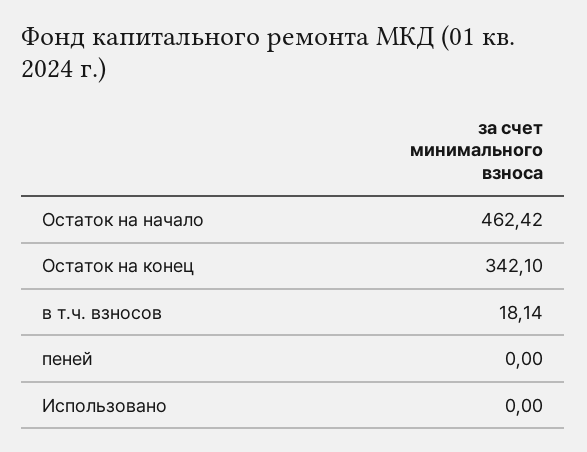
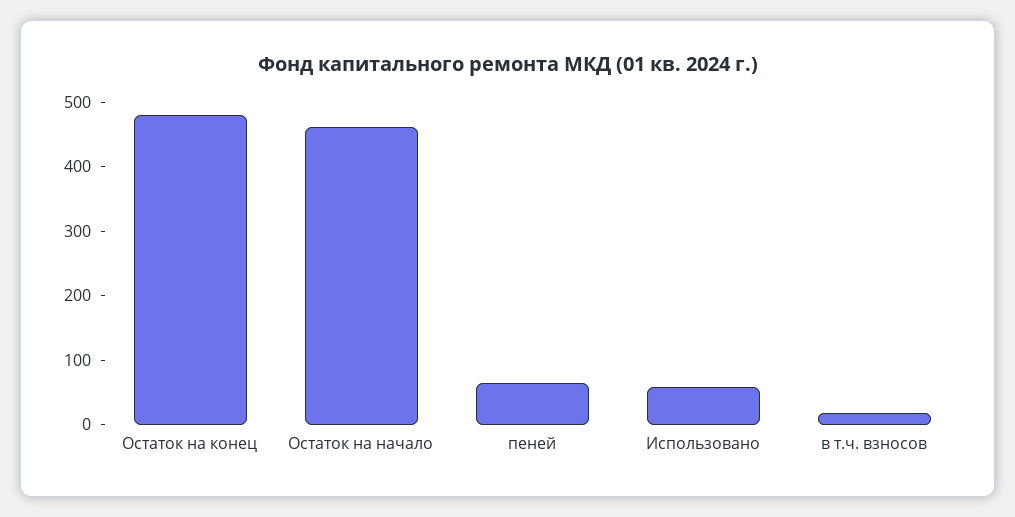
  {
    "Остаток на начало": 462.42,
-   "Остаток на конец": 342.1,
+   "Остаток на конец": 480,
    "в т.ч. взносов": 18.14,
-   "пеней": 0,
+   "пеней": 60,
-   "Использовано": 0
+   "Использовано": 60
  }

